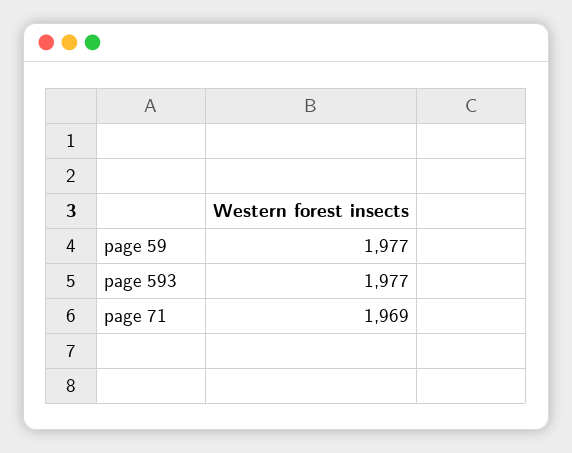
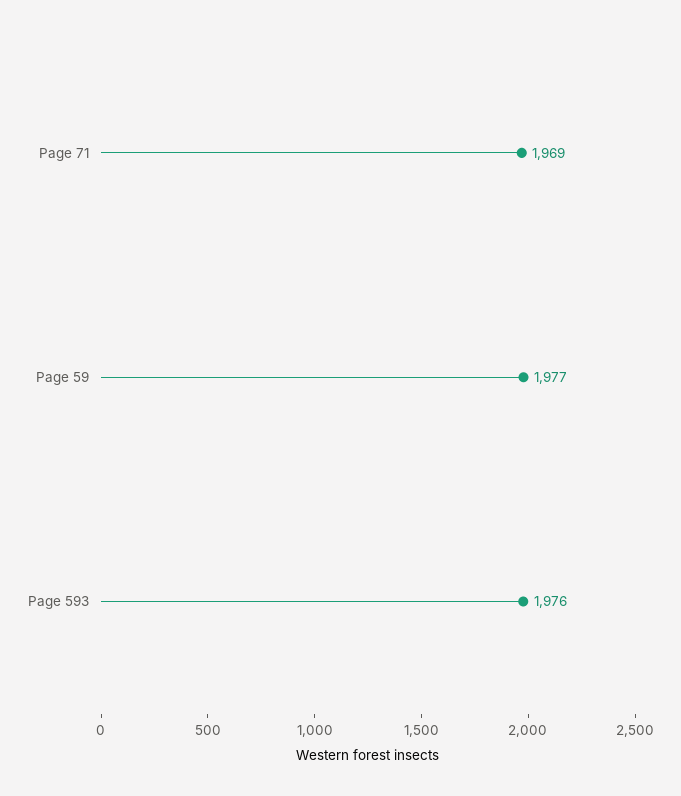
  {
    "page 59": 1977,
-   "page 593": 1977,
+   "page 593": 1976,
    "page 71": 1969
  }

